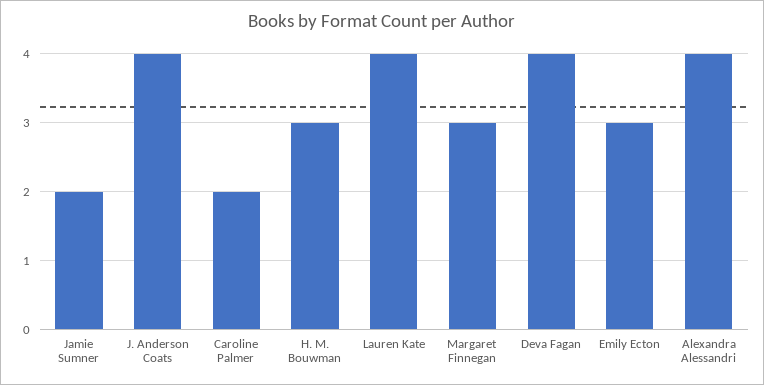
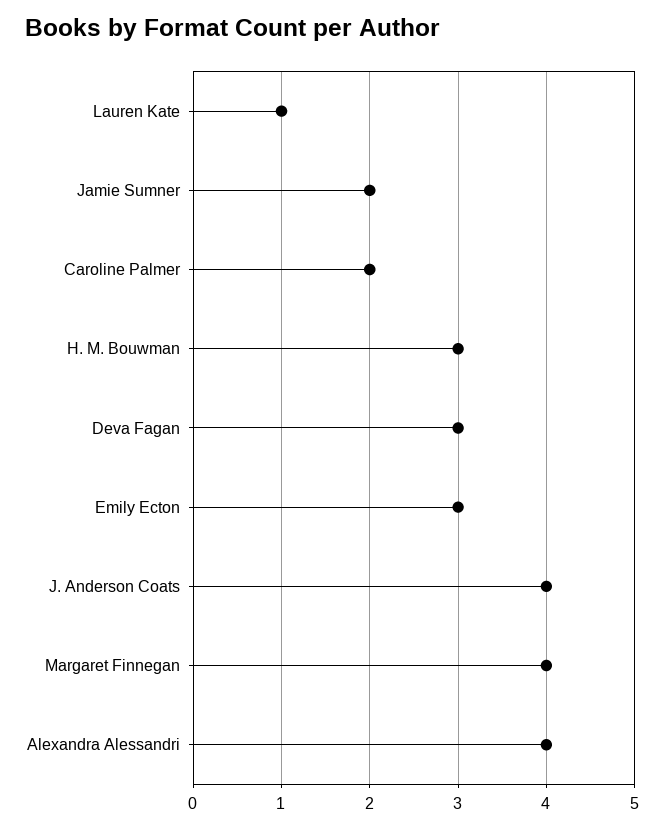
  {
    "Jamie Sumner": 2,
    "J. Anderson Coats": 4,
    "Caroline Palmer": 2,
    "H. M. Bouwman": 3,
-   "Lauren Kate": 4,
+   "Lauren Kate": 1,
-   "Margaret Finnegan": 3,
+   "Margaret Finnegan": 4,
-   "Deva Fagan": 4,
+   "Deva Fagan": 3,
    "Emily Ecton": 3,
    "Alexandra Alessandri": 4
  }

